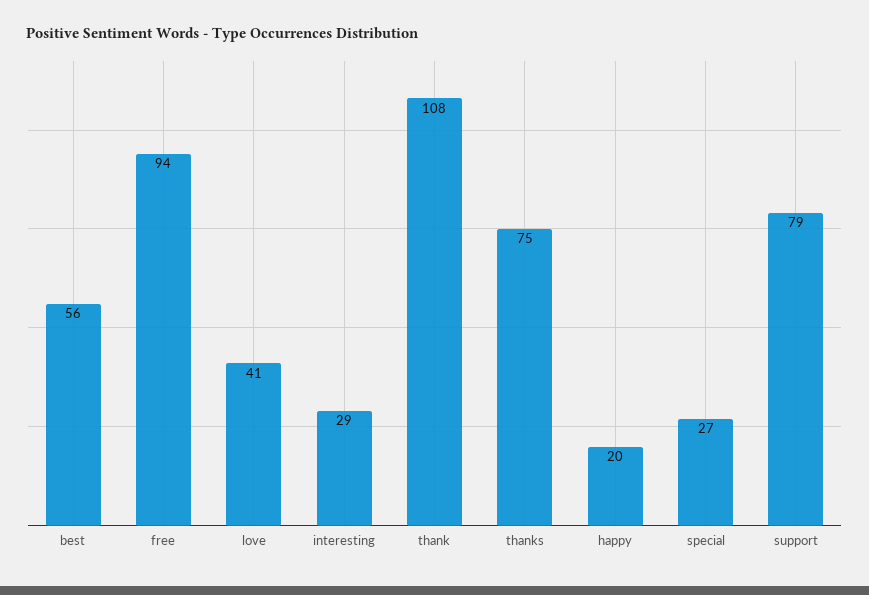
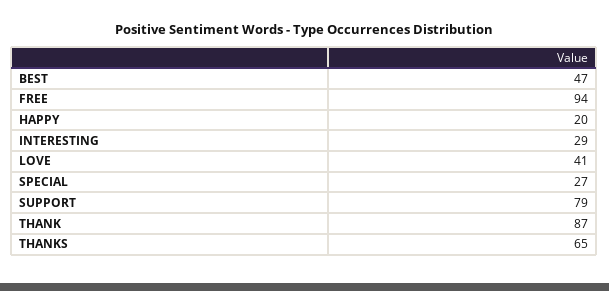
  {
-   "best": 56,
+   "best": 47,
    "free": 94,
    "love": 41,
    "interesting": 29,
-   "thank": 108,
+   "thank": 87,
-   "thanks": 75,
+   "thanks": 65,
    "happy": 20,
    "special": 27,
    "support": 79
  }

